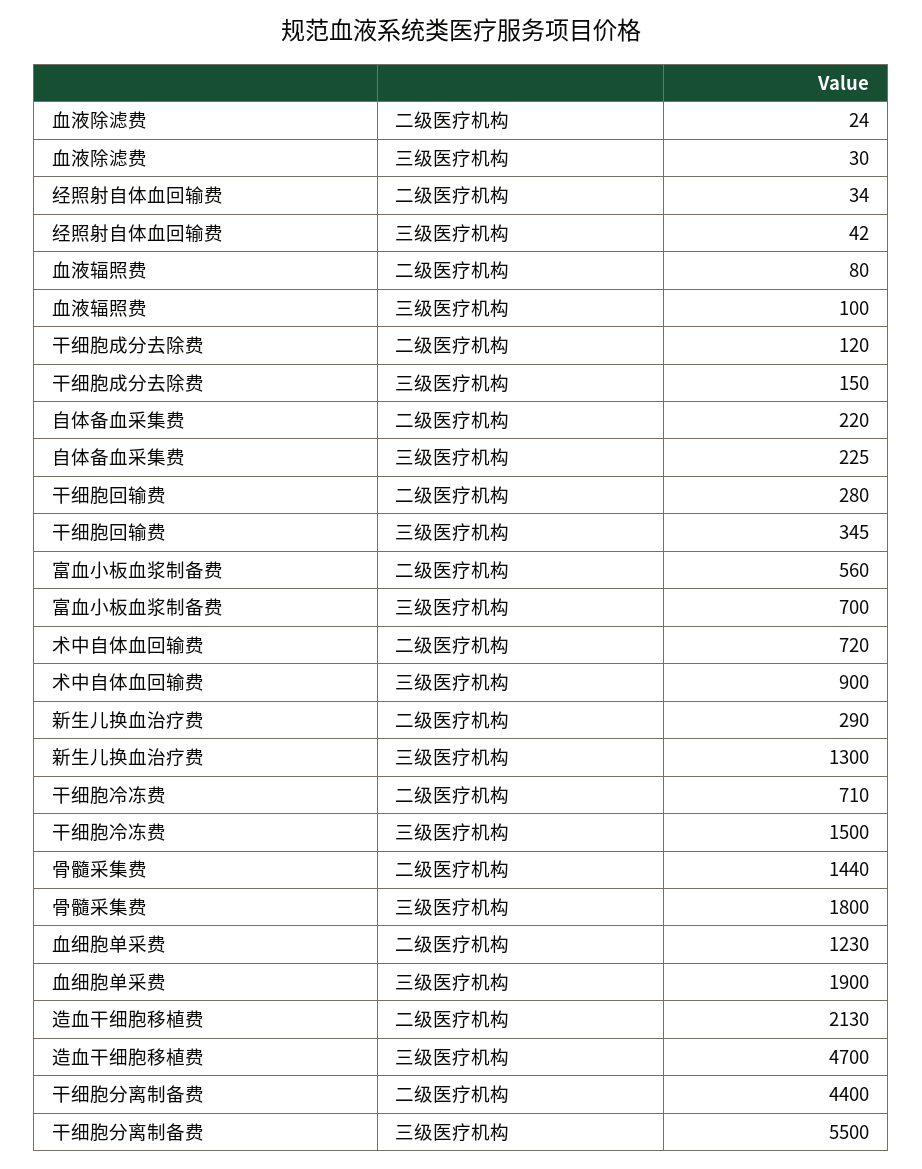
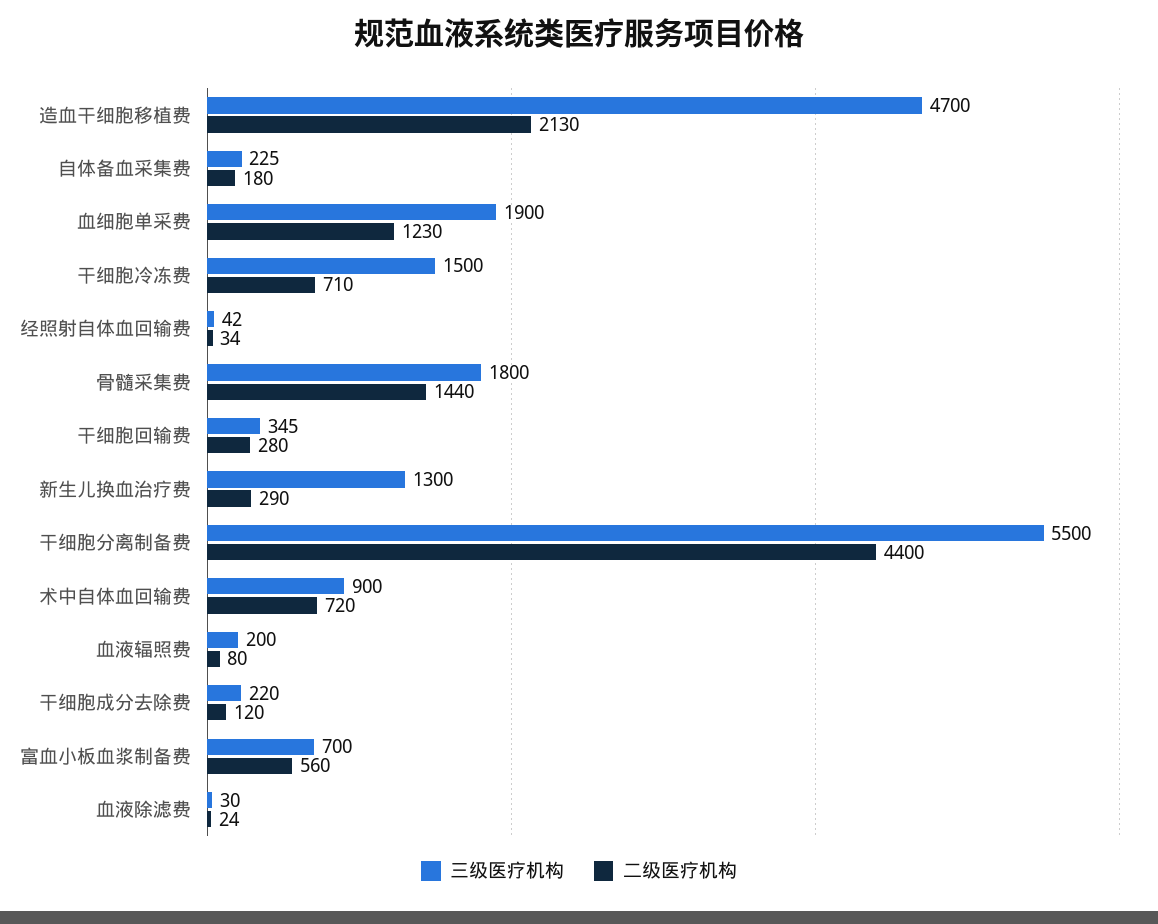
  {
    "二级医疗机构": {
      "血液除滤费": 24,
      "经照射自体血回输费": 34,
      "血液辐照费": 80,
      "干细胞成分去除费": 120,
-     "自体备血采集费": 220,
+     "自体备血采集费": 180,
      "干细胞回输费": 280,
      "富血小板血浆制备费": 560,
      "术中自体血回输费": 720,
      "新生儿换血治疗费": 290,
      "干细胞冷冻费": 710,
      "骨髓采集费": 1440,
      "血细胞单采费": 1230,
      "造血干细胞移植费": 2130,
      "干细胞分离制备费": 4400
    },
    "三级医疗机构": {
      "血液除滤费": 30,
      "经照射自体血回输费": 42,
-     "血液辐照费": 100,
+     "血液辐照费": 200,
-     "干细胞成分去除费": 150,
+     "干细胞成分去除费": 220,
      "自体备血采集费": 225,
      "干细胞回输费": 345,
      "富血小板血浆制备费": 700,
      "术中自体血回输费": 900,
      "新生儿换血治疗费": 1300,
      "干细胞冷冻费": 1500,
      "骨髓采集费": 1800,
      "血细胞单采费": 1900,
      "造血干细胞移植费": 4700,
      "干细胞分离制备费": 5500
    }
  }

